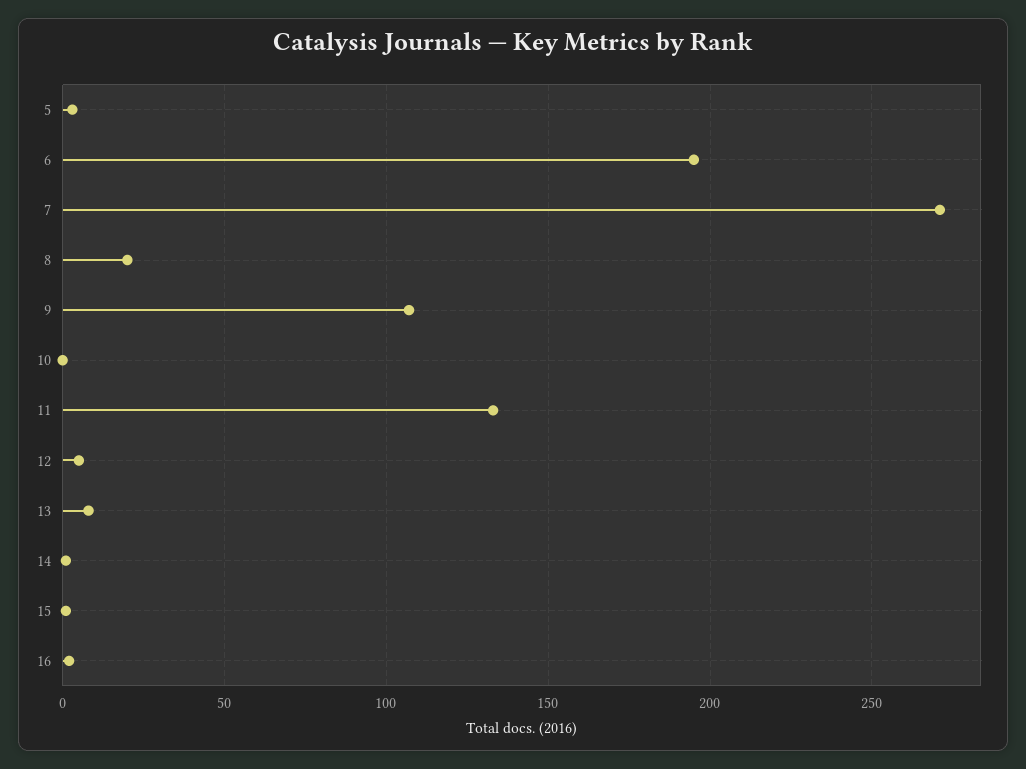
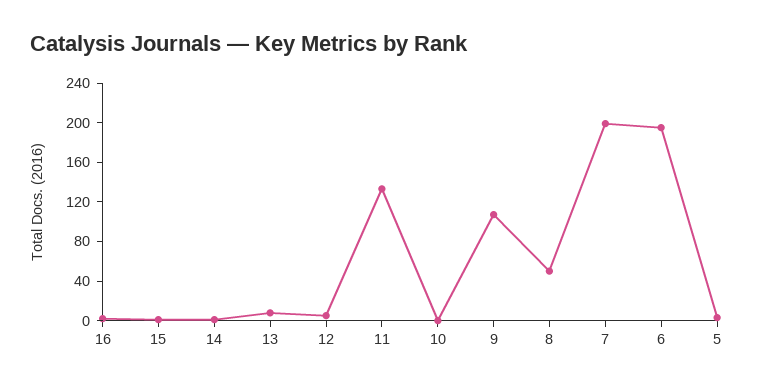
  {
    "5": 5,
    "6": 195,
-   "7": 270,
+   "7": 200,
-   "8": 20,
+   "8": 50,
    "9": 105,
    "10": 0,
    "11": 135,
    "12": 5,
    "13": 10,
    "14": 0,
    "15": 0,
    "16": 0
  }

